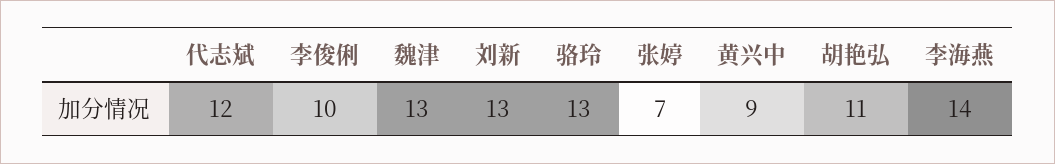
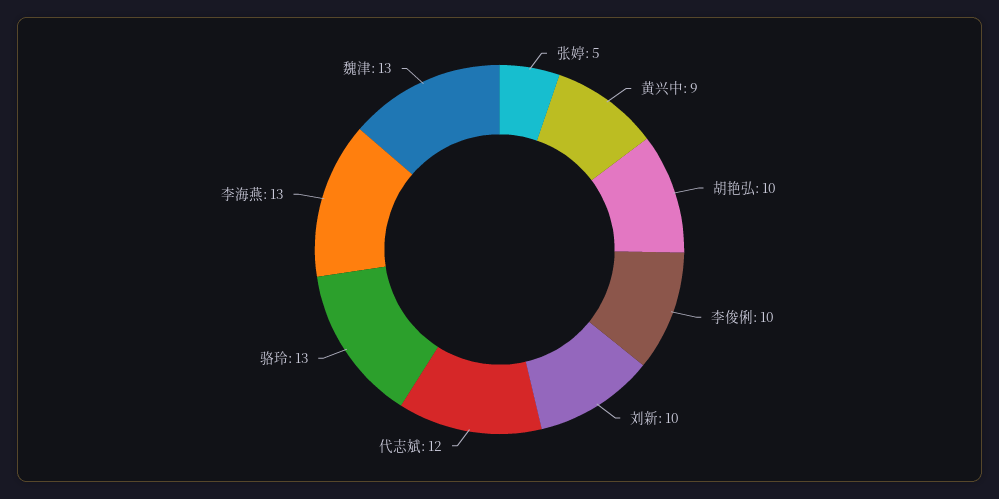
  {
    "代志斌": 12,
    "李俊俐": 10,
    "魏津": 13,
-   "刘新": 13,
+   "刘新": 10,
    "骆玲": 13,
-   "张婷": 7,
+   "张婷": 5,
    "黄兴中": 9,
-   "胡艳弘": 11,
+   "胡艳弘": 10,
-   "李海燕": 14
+   "李海燕": 13
  }

